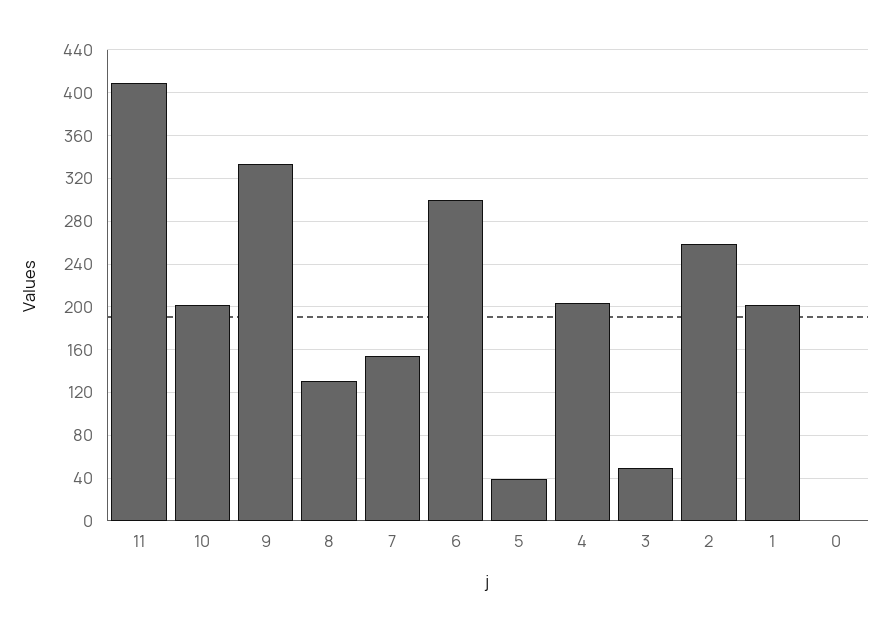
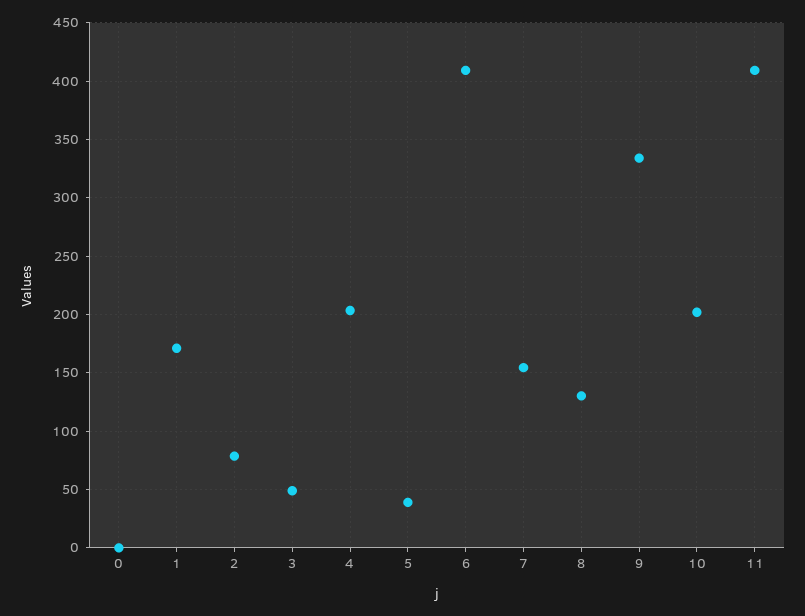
  {
    "11": 410,
    "10": 200,
    "9": 330,
    "8": 130,
    "7": 150,
-   "6": 300,
+   "6": 410,
    "5": 40,
    "4": 200,
    "3": 50,
-   "2": 260,
+   "2": 80,
-   "1": 200,
+   "1": 170,
    "0": 0
  }

